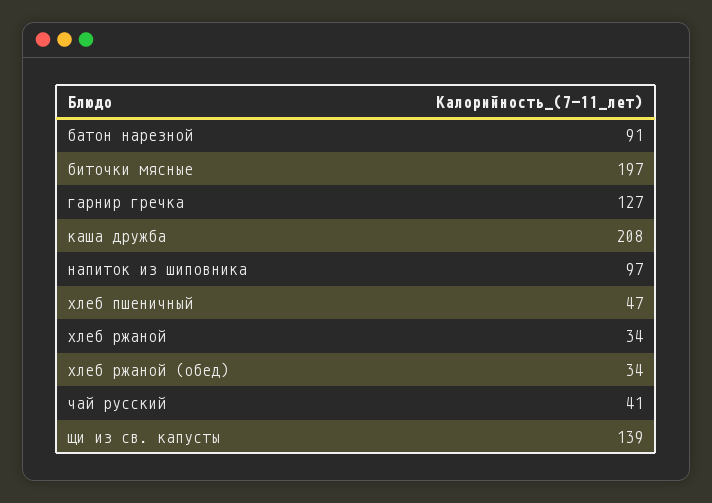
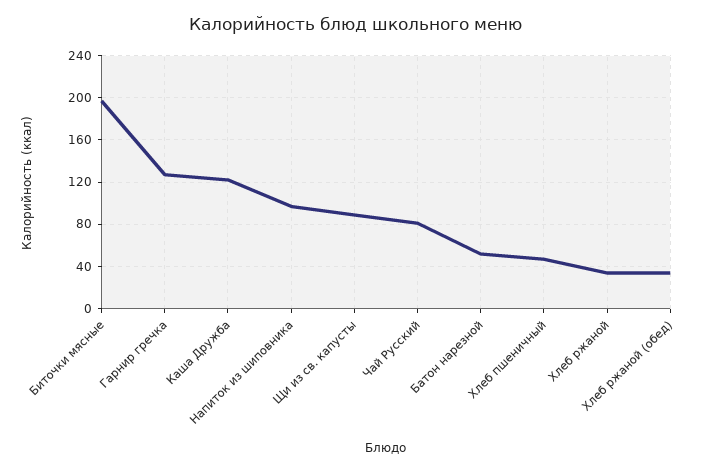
  {
-   "батон нарезной": 91,
+   "батон нарезной": 50,
    "биточки мясные": 197,
    "гарнир гречка": 127,
-   "каша дружба": 208,
+   "каша дружба": 120,
    "напиток из шиповника": 97,
    "хлеб пшеничный": 47,
    "хлеб ржаной": 34,
    "хлеб ржаной (обед)": 34,
-   "чай русский": 41,
+   "чай русский": 80,
-   "щи из св. капусты": 139
+   "щи из св. капусты": 90
  }

